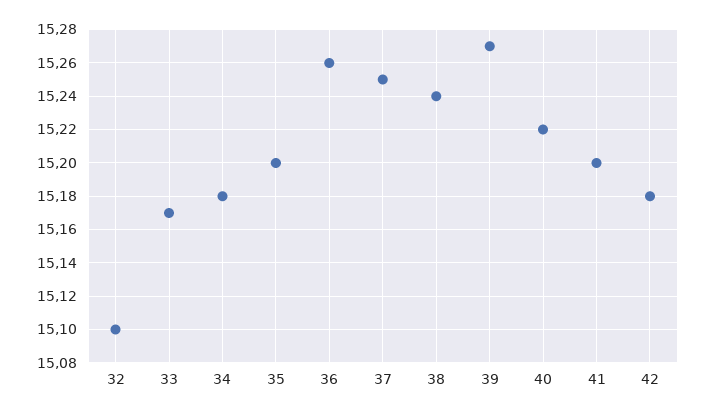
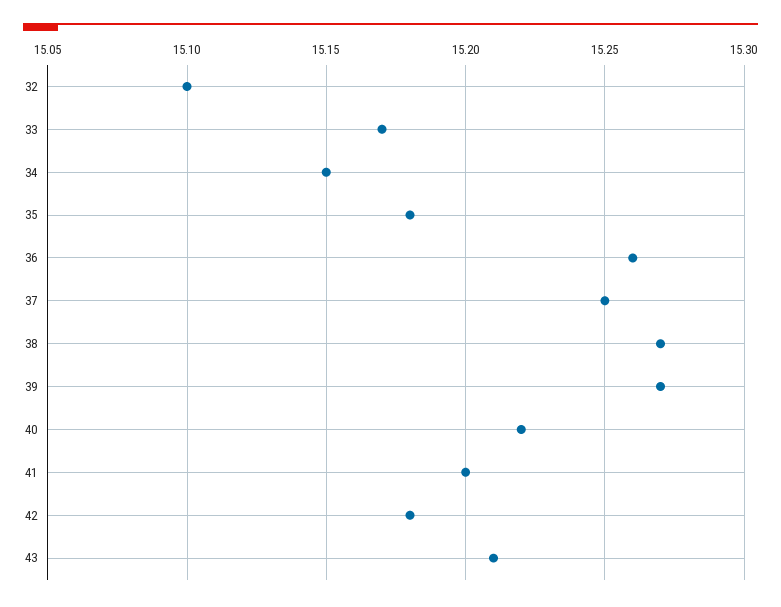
  {
    "32": 15.1,
    "33": 15.17,
-   "34": 15.18,
+   "34": 15.15,
-   "35": 15.2,
+   "35": 15.18,
    "36": 15.26,
    "37": 15.25,
-   "38": 15.24,
+   "38": 15.27,
    "39": 15.27,
    "40": 15.22,
    "41": 15.2,
-   "42": 15.18
+   "42": 15.18,
+   "43": 15.21
  }

